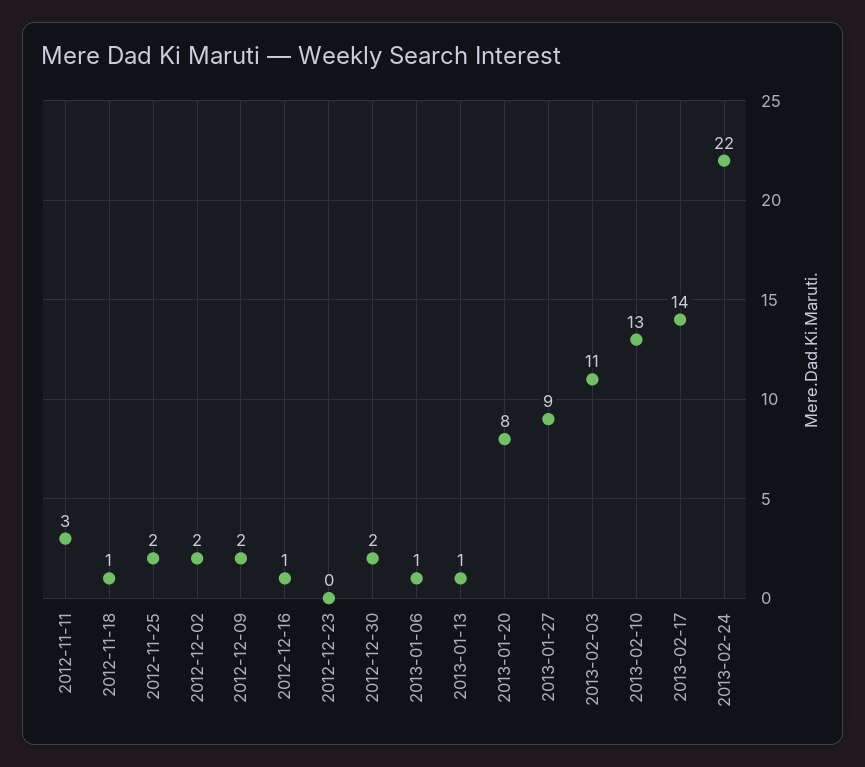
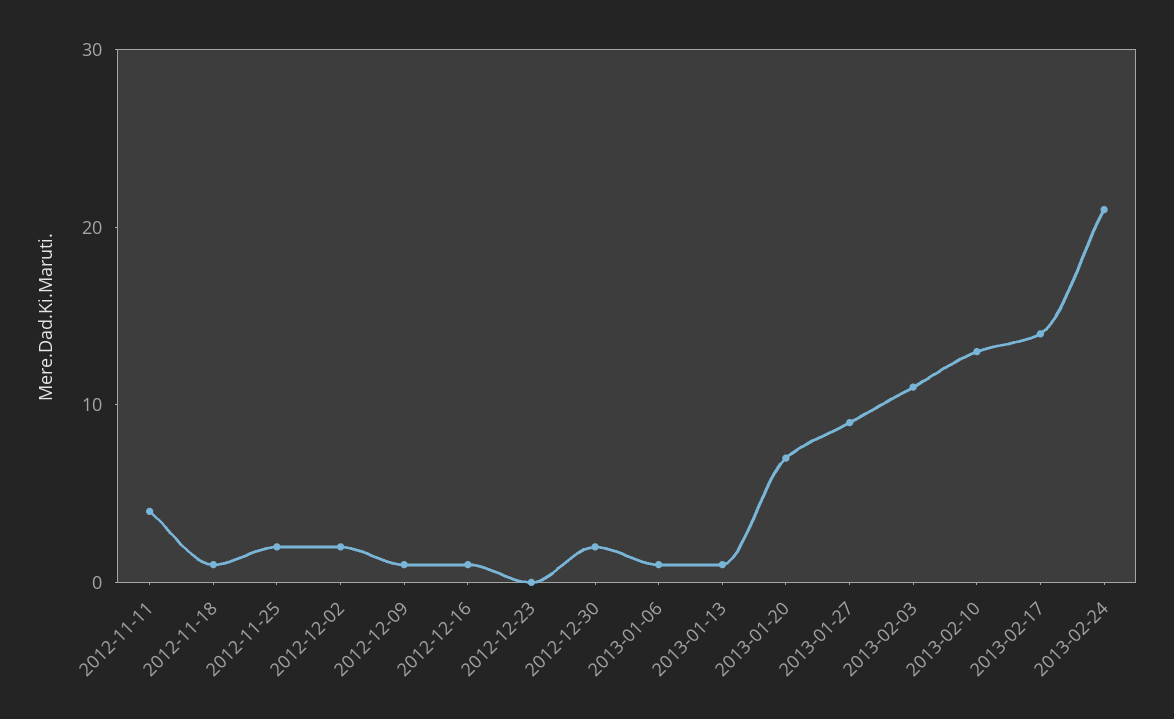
  {
-   "2012-11-11": 3,
+   "2012-11-11": 4,
    "2012-11-18": 1,
    "2012-11-25": 2,
    "2012-12-02": 2,
-   "2012-12-09": 2,
+   "2012-12-09": 1,
    "2012-12-16": 1,
    "2012-12-23": 0,
    "2012-12-30": 2,
    "2013-01-06": 1,
    "2013-01-13": 1,
-   "2013-01-20": 8,
+   "2013-01-20": 7,
    "2013-01-27": 9,
    "2013-02-03": 11,
    "2013-02-10": 13,
    "2013-02-17": 14,
-   "2013-02-24": 22
+   "2013-02-24": 21
  }

